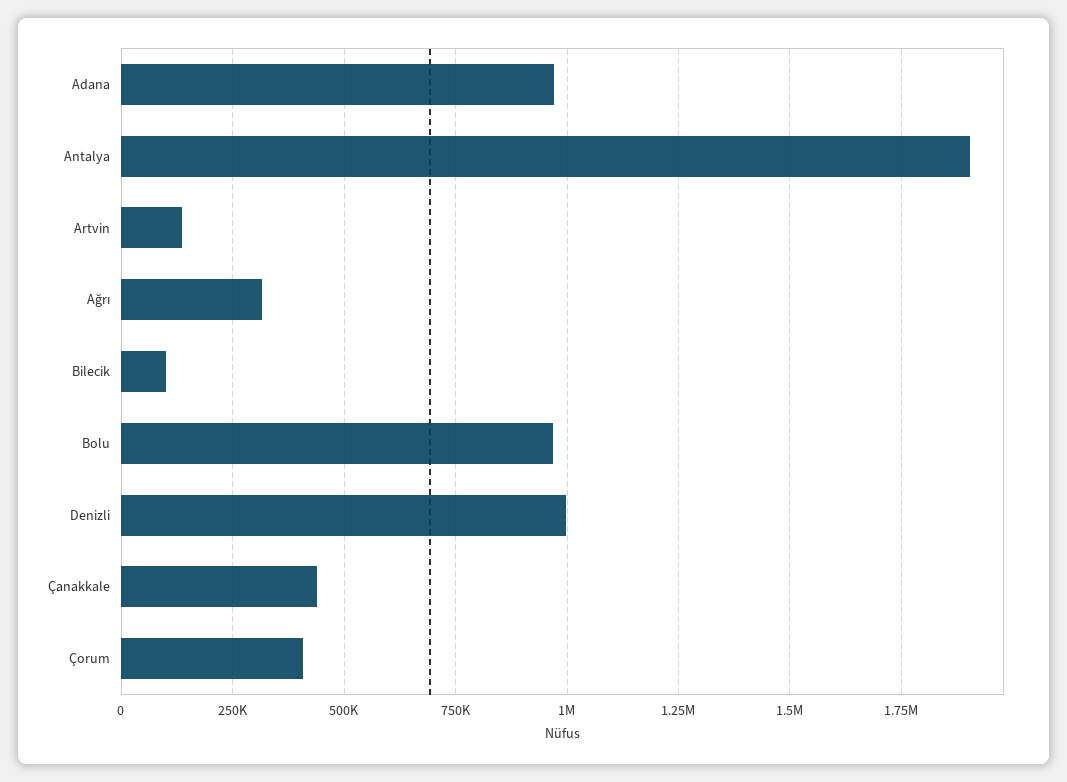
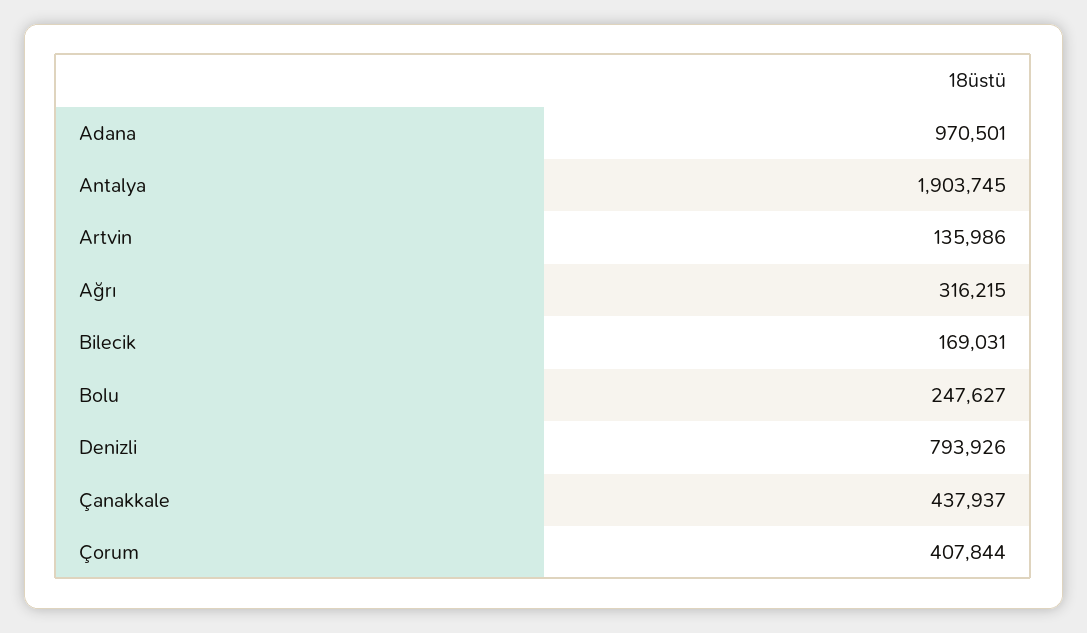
  {
    "Adana": 970501,
    "Antalya": 1903745,
    "Artvin": 135986,
    "Ağrı": 316215,
-   "Bilecik": 100000,
+   "Bilecik": 169031,
-   "Bolu": 975000,
+   "Bolu": 247627,
-   "Denizli": 1000000,
+   "Denizli": 793926,
    "Çanakkale": 437937,
    "Çorum": 407844
  }

